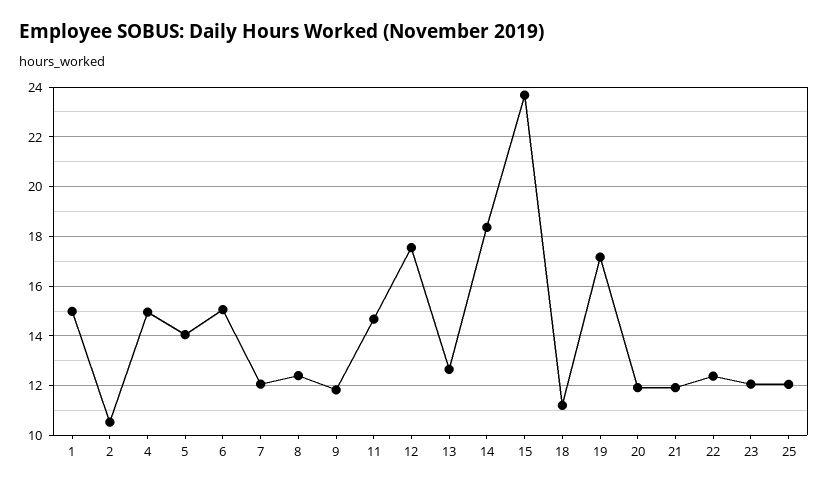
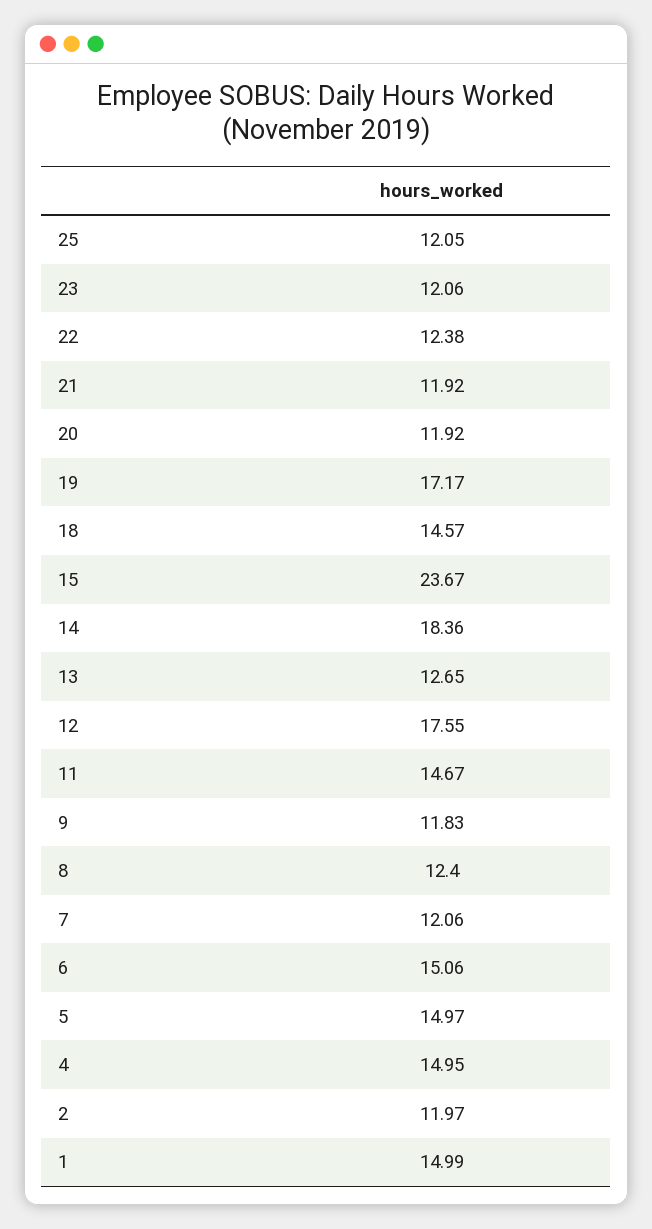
  {
    "1": 14.99,
-   "2": 10.5,
+   "2": 11.97,
    "4": 14.95,
-   "5": 14,
+   "5": 14.97,
    "6": 15.06,
    "7": 12.06,
    "8": 12.4,
    "9": 11.83,
    "11": 14.67,
    "12": 17.55,
    "13": 12.65,
    "14": 18.36,
    "15": 23.67,
-   "18": 11.25,
+   "18": 14.57,
    "19": 17.17,
    "20": 11.92,
    "21": 11.92,
    "22": 12.38,
    "23": 12.06,
    "25": 12.05
  }

